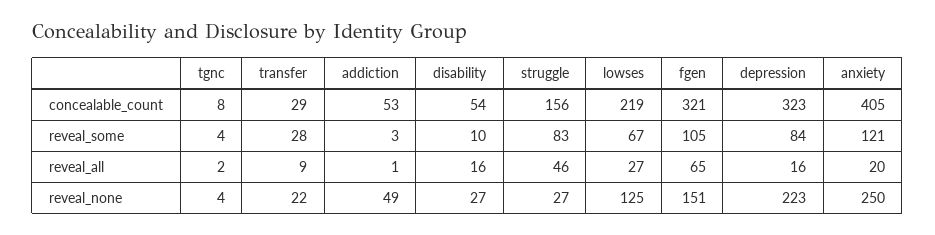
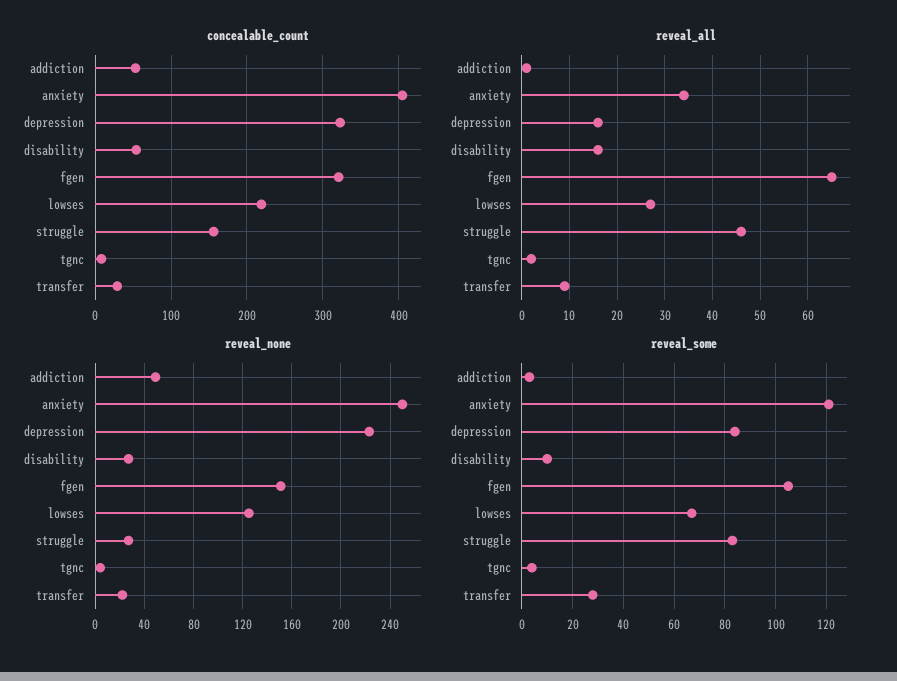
  {
    "concealable_count": {
      "tgnc": 8,
      "transfer": 29,
      "addiction": 53,
      "disability": 54,
      "struggle": 156,
      "lowses": 219,
      "fgen": 321,
      "depression": 323,
      "anxiety": 405
    },
    "reveal_some": {
      "tgnc": 4,
      "transfer": 28,
      "addiction": 3,
      "disability": 10,
      "struggle": 83,
      "lowses": 67,
      "fgen": 105,
      "depression": 84,
      "anxiety": 121
    },
    "reveal_all": {
      "tgnc": 2,
      "transfer": 9,
      "addiction": 1,
      "disability": 16,
      "struggle": 46,
      "lowses": 27,
      "fgen": 65,
      "depression": 16,
-     "anxiety": 20
+     "anxiety": 35
    },
    "reveal_none": {
      "tgnc": 4,
      "transfer": 22,
      "addiction": 49,
      "disability": 27,
      "struggle": 27,
      "lowses": 125,
      "fgen": 151,
      "depression": 223,
      "anxiety": 250
    }
  }

